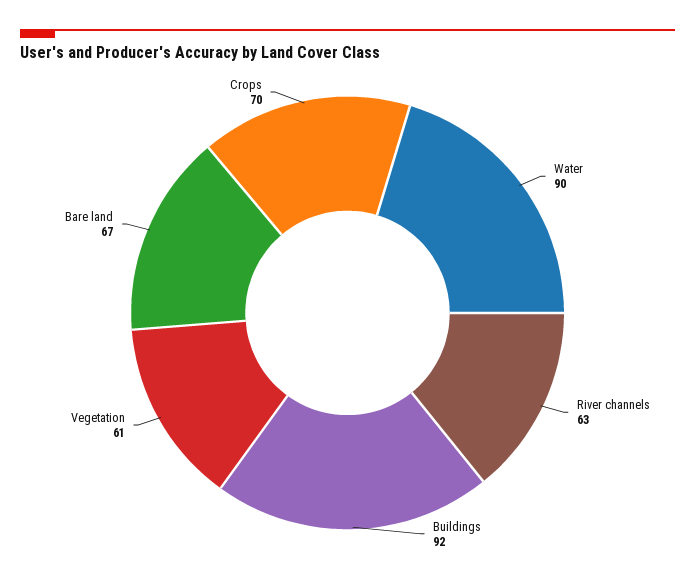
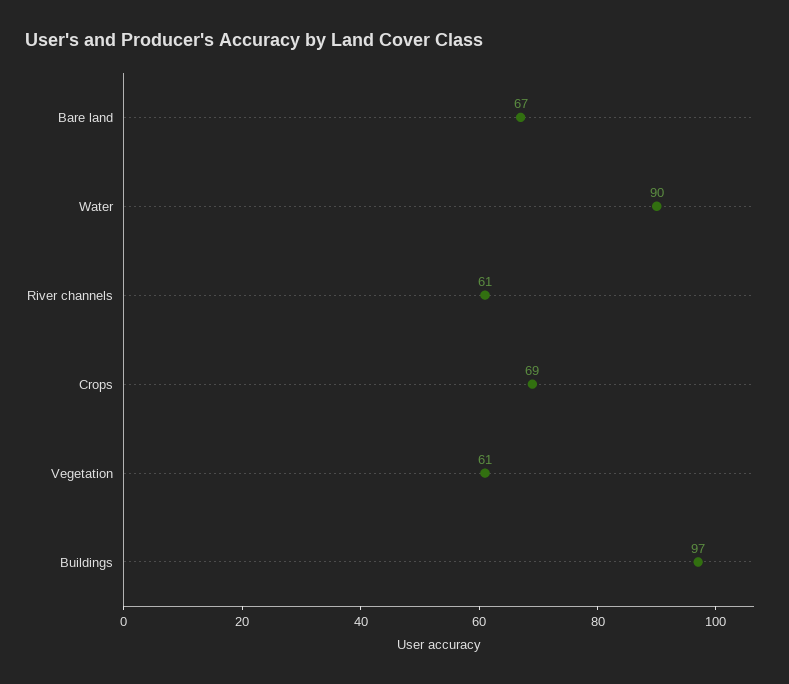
  {
    "Water": 90,
-   "River channels": 63,
+   "River channels": 61,
-   "Buildings": 92,
+   "Buildings": 97,
    "Vegetation": 61,
    "Bare land": 67,
-   "Crops": 70
+   "Crops": 69
  }

